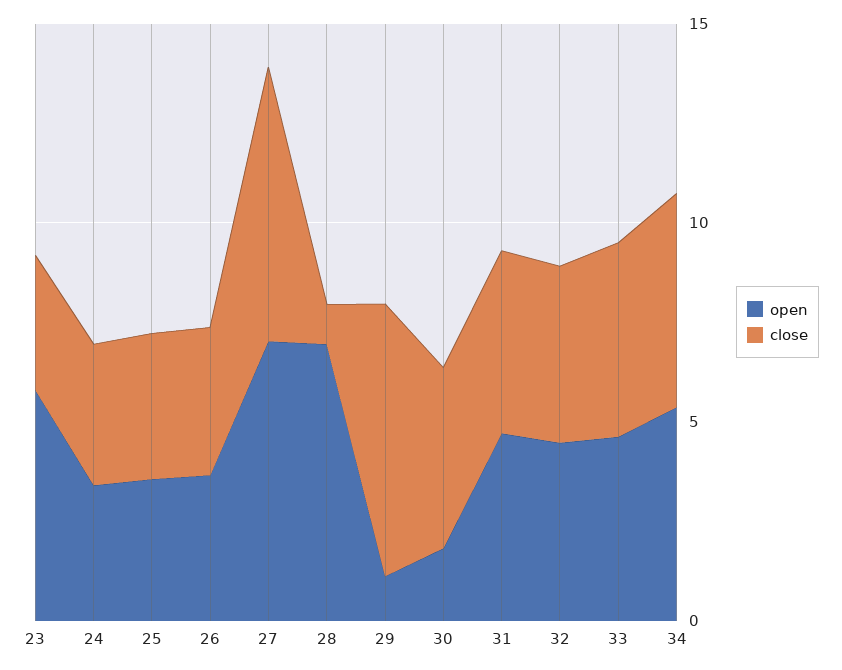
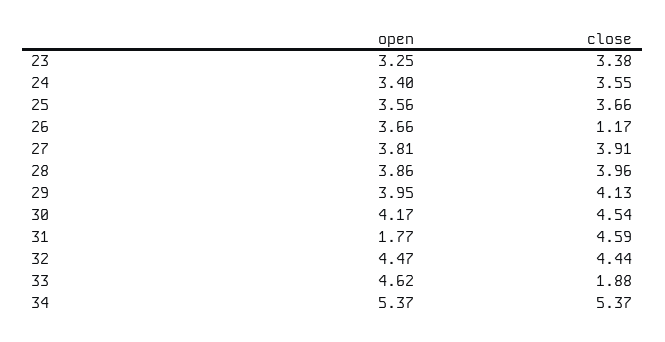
  {
    "open": {
-     "23": 6,
+     "23": 3.25,
      "24": 3.4,
      "25": 3.56,
      "26": 3.66,
-     "27": 7,
+     "27": 3.81,
-     "28": 7,
+     "28": 3.86,
-     "29": 1,
+     "29": 3.95,
-     "30": 2,
+     "30": 4.17,
-     "31": 5,
+     "31": 1.77,
      "32": 4.47,
      "33": 4.62,
      "34": 5.37
    },
    "close": {
      "23": 3.38,
      "24": 3.55,
      "25": 3.66,
-     "26": 4,
+     "26": 1.17,
-     "27": 7,
+     "27": 3.91,
-     "28": 1,
+     "28": 3.96,
-     "29": 7,
+     "29": 4.13,
      "30": 4.54,
      "31": 4.59,
      "32": 4.44,
-     "33": 5,
+     "33": 1.88,
      "34": 5.37
    }
  }

